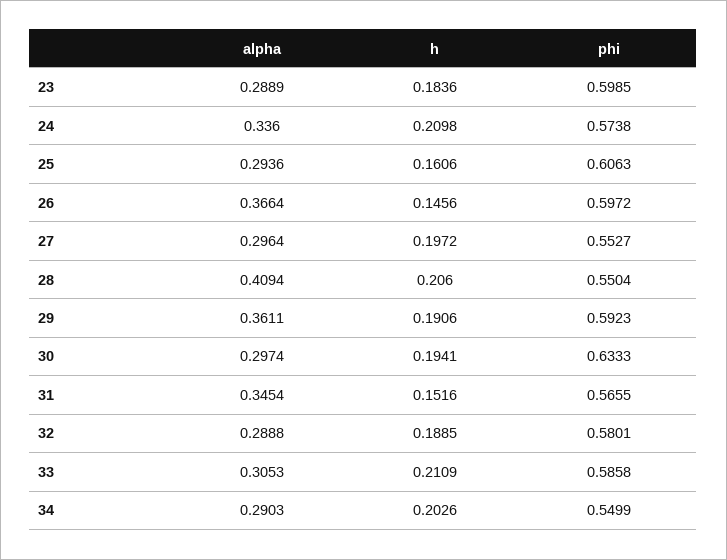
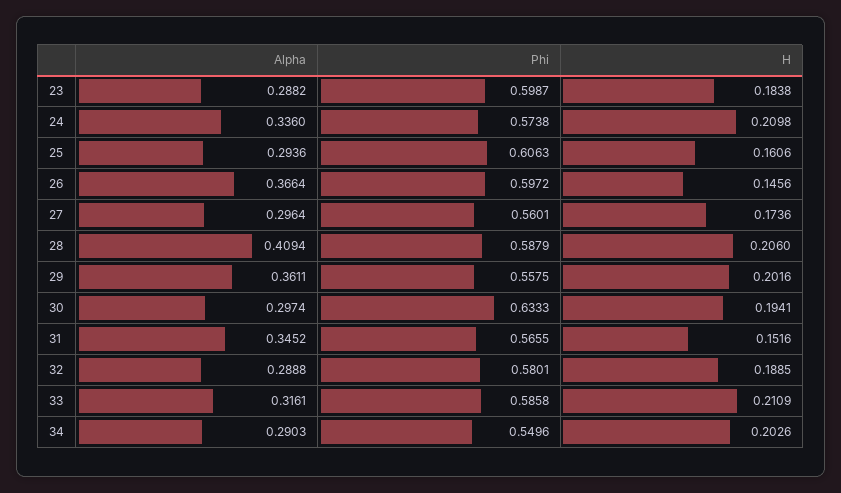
  {
    "alpha": {
-     "23": 0.2889,
+     "23": 0.2882,
      "24": 0.336,
      "25": 0.2936,
      "26": 0.3664,
      "27": 0.2964,
      "28": 0.4094,
      "29": 0.3611,
      "30": 0.2974,
-     "31": 0.3454,
+     "31": 0.3452,
      "32": 0.2888,
-     "33": 0.3053,
+     "33": 0.3161,
      "34": 0.2903
    },
    "h": {
-     "23": 0.1836,
+     "23": 0.1838,
      "24": 0.2098,
      "25": 0.1606,
      "26": 0.1456,
-     "27": 0.1972,
+     "27": 0.1736,
      "28": 0.206,
-     "29": 0.1906,
+     "29": 0.2016,
      "30": 0.1941,
      "31": 0.1516,
      "32": 0.1885,
      "33": 0.2109,
      "34": 0.2026
    },
    "phi": {
-     "23": 0.5985,
+     "23": 0.5987,
      "24": 0.5738,
      "25": 0.6063,
      "26": 0.5972,
-     "27": 0.5527,
+     "27": 0.5601,
-     "28": 0.5504,
+     "28": 0.5879,
-     "29": 0.5923,
+     "29": 0.5575,
      "30": 0.6333,
      "31": 0.5655,
      "32": 0.5801,
      "33": 0.5858,
-     "34": 0.5499
+     "34": 0.5496
    }
  }

